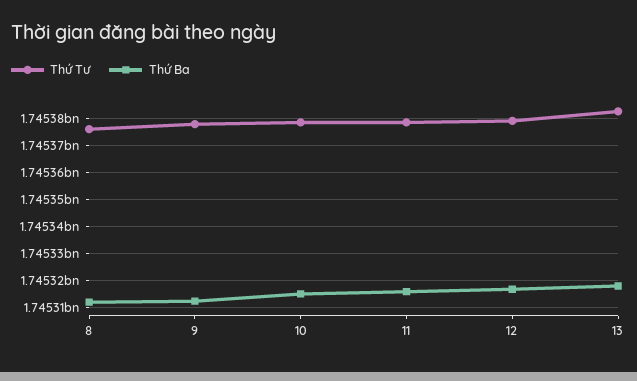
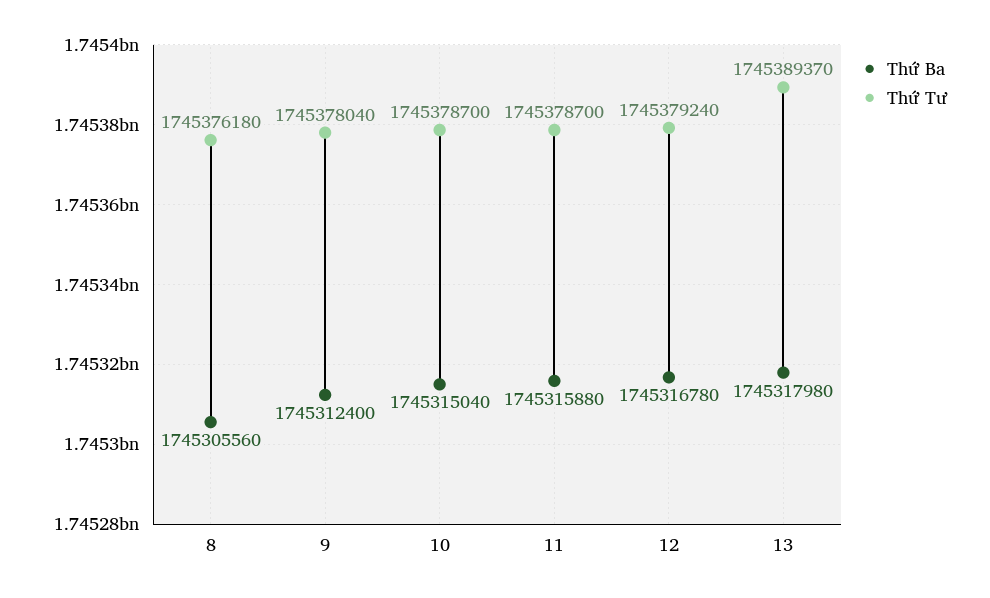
  {
    "Thứ Tư": {
      "8": 1745376180,
      "9": 1745378040,
      "10": 1745378700,
      "11": 1745378700,
      "12": 1745379240,
-     "13": 1745382500
+     "13": 1745389370
    },
    "Thứ Ba": {
-     "8": 1745312500,
+     "8": 1745305560,
      "9": 1745312400,
      "10": 1745315040,
      "11": 1745315880,
      "12": 1745316780,
      "13": 1745317980
    }
  }

